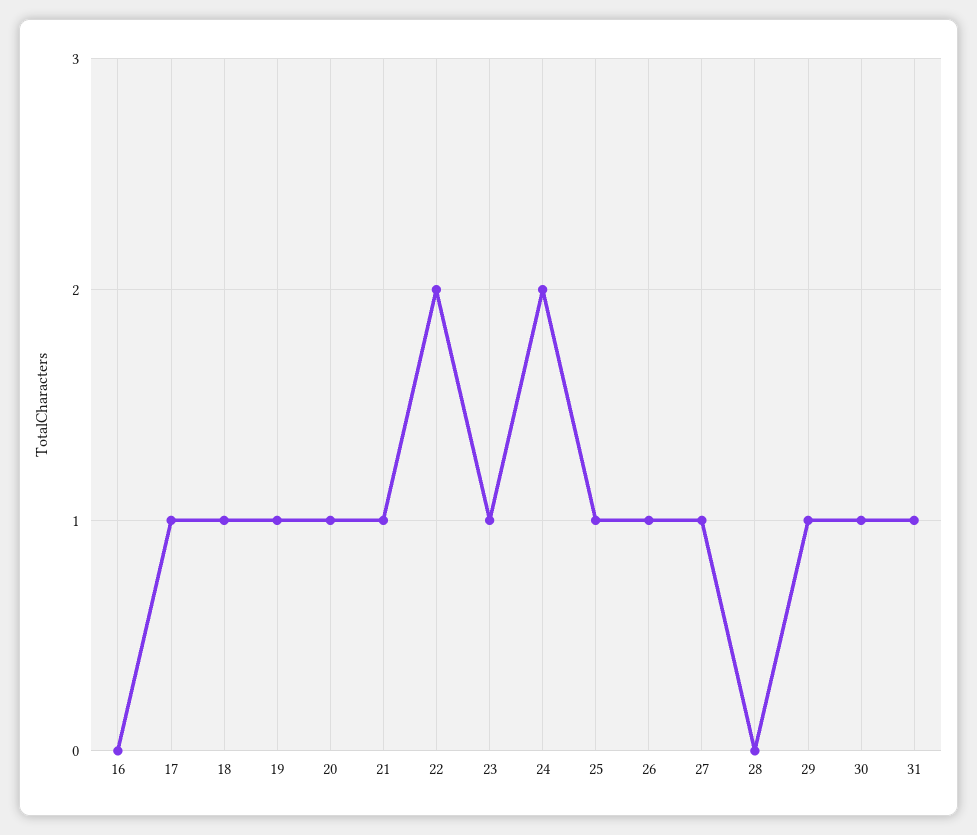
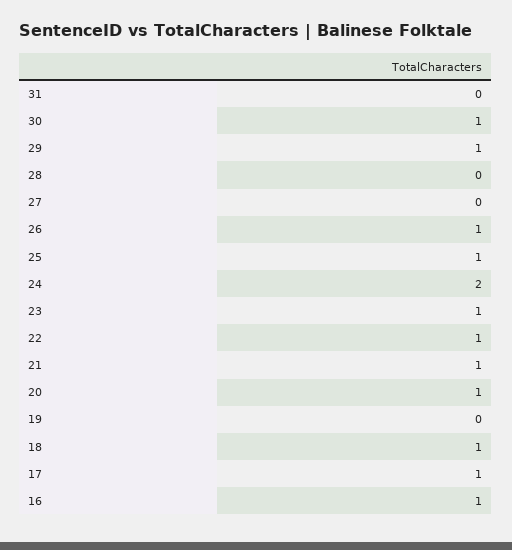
  {
-   "16": 0,
+   "16": 1,
    "17": 1,
    "18": 1,
-   "19": 1,
+   "19": 0,
    "20": 1,
    "21": 1,
-   "22": 2,
+   "22": 1,
    "23": 1,
    "24": 2,
    "25": 1,
    "26": 1,
-   "27": 1,
+   "27": 0,
    "28": 0,
    "29": 1,
    "30": 1,
-   "31": 1
+   "31": 0
  }

